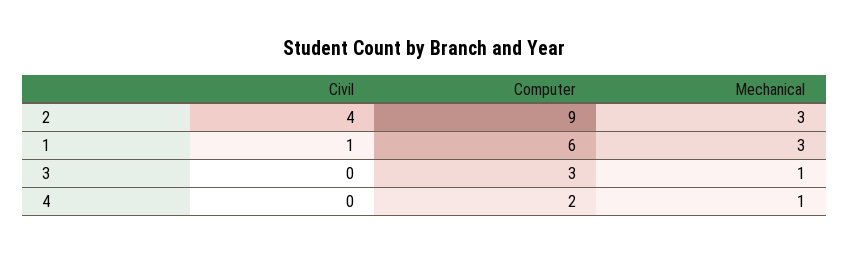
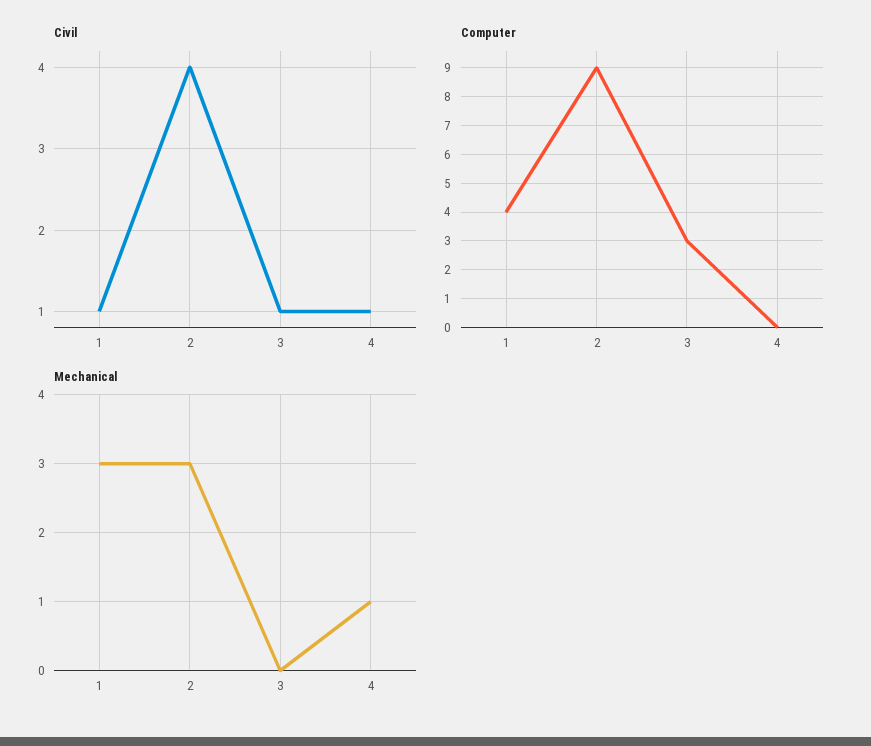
  {
    "Civil": {
      "2": 4,
      "1": 1,
-     "3": 0,
+     "3": 1,
-     "4": 0
+     "4": 1
    },
    "Computer": {
      "2": 9,
-     "1": 6,
+     "1": 4,
      "3": 3,
-     "4": 2
+     "4": 0
    },
    "Mechanical": {
      "2": 3,
      "1": 3,
-     "3": 1,
+     "3": 0,
      "4": 1
    }
  }

